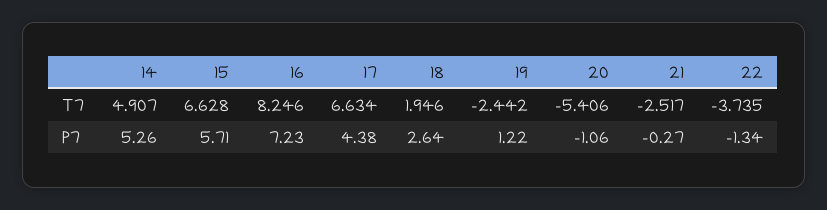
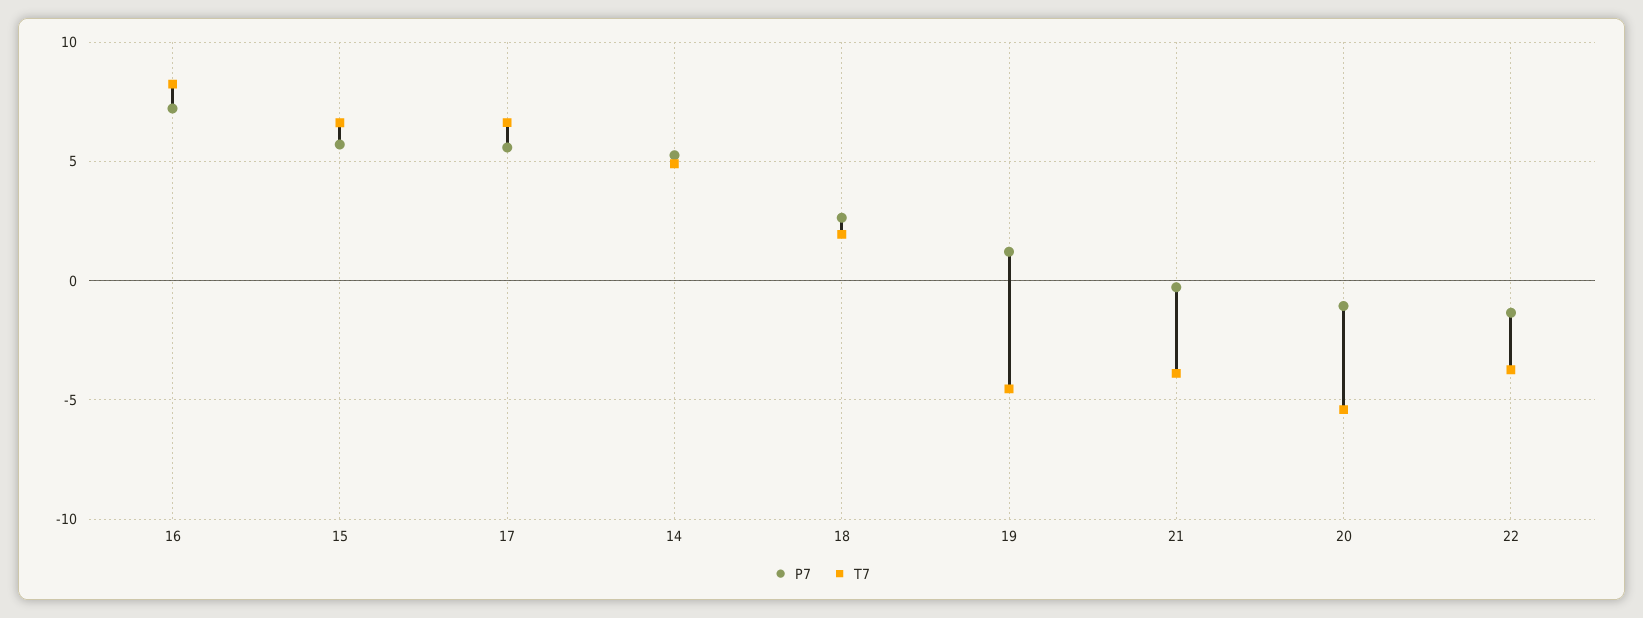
  {
    "T7": {
      "14": 4.907,
      "15": 6.628,
      "16": 8.246,
      "17": 6.634,
      "18": 1.946,
-     "19": -2.442,
+     "19": -4.5,
      "20": -5.406,
-     "21": -2.517,
+     "21": -4,
      "22": -3.735
    },
    "P7": {
      "14": 5.26,
      "15": 5.71,
      "16": 7.23,
-     "17": 4.38,
+     "17": 5.5,
      "18": 2.64,
      "19": 1.22,
      "20": -1.06,
      "21": -0.27,
      "22": -1.34
    }
  }

